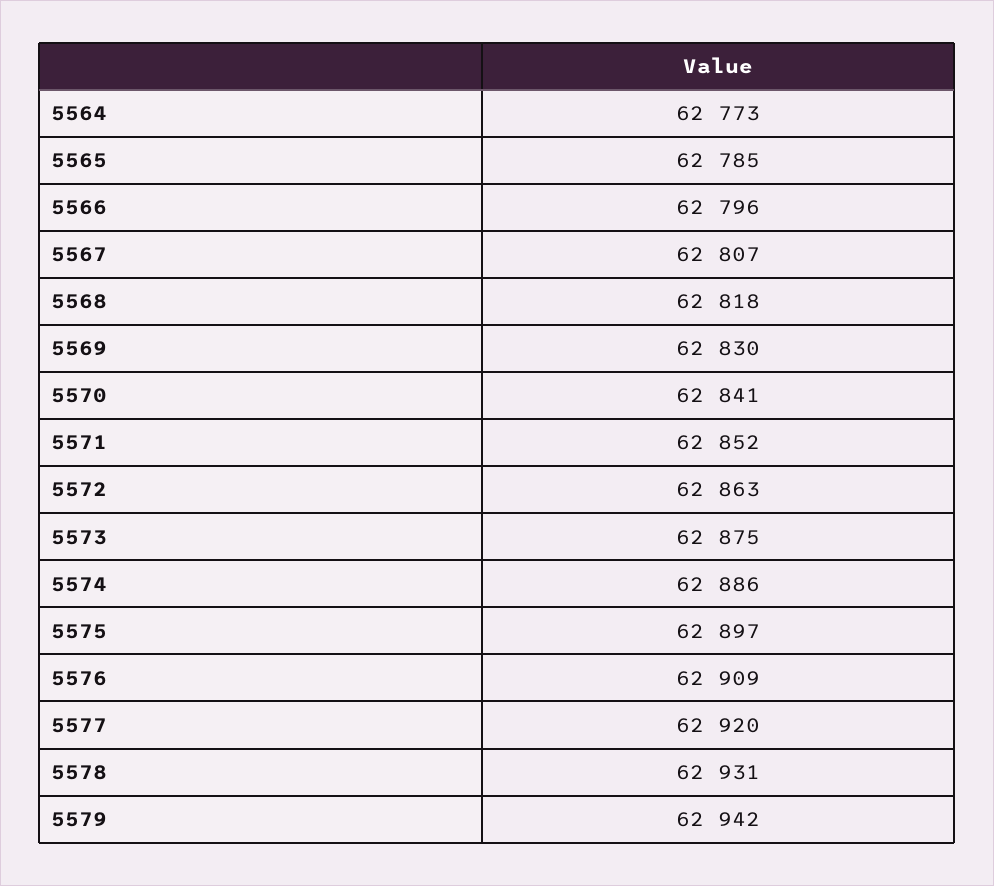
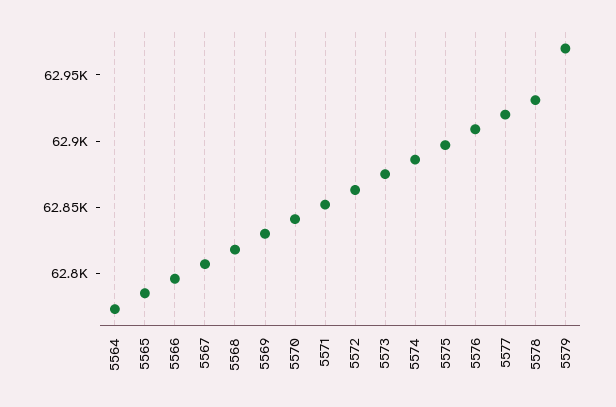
  {
    "5564": 62773,
    "5565": 62785,
    "5566": 62796,
    "5567": 62807,
    "5568": 62818,
    "5569": 62830,
    "5570": 62841,
    "5571": 62852,
    "5572": 62863,
    "5573": 62875,
    "5574": 62886,
    "5575": 62897,
    "5576": 62909,
    "5577": 62920,
    "5578": 62931,
-   "5579": 62942
+   "5579": 62970
  }

